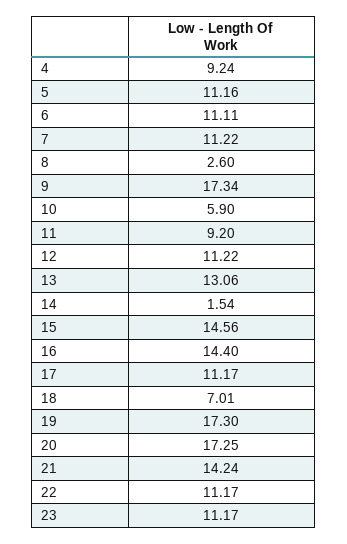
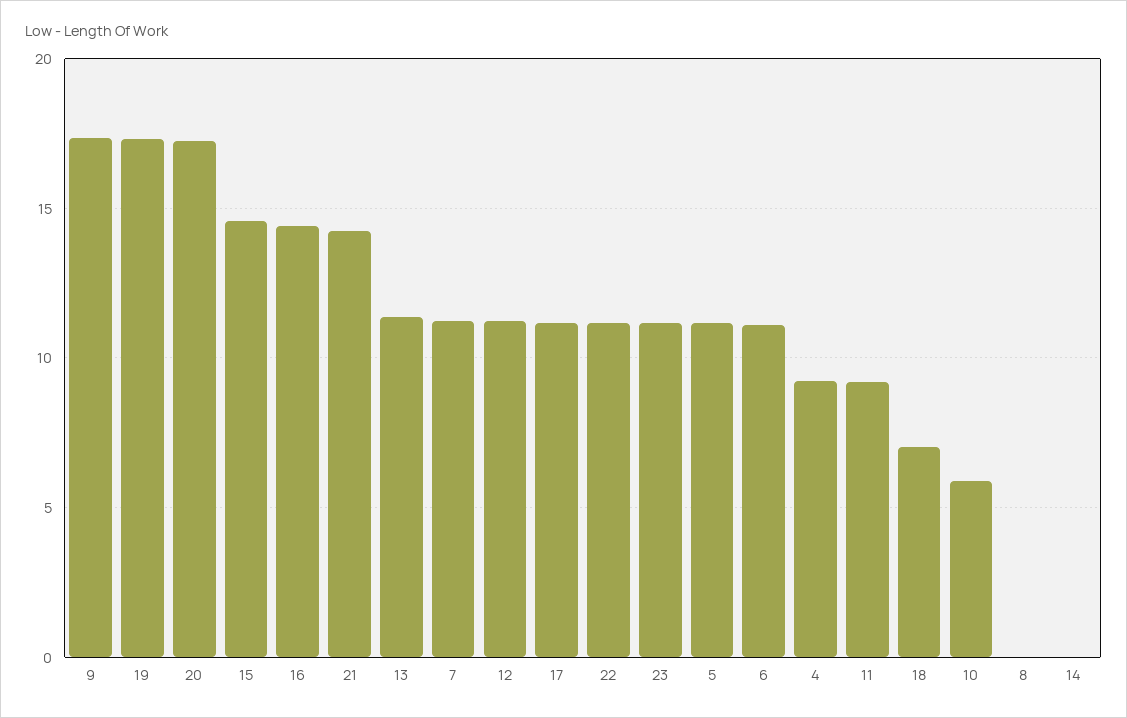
  {
    "4": 9.24,
    "5": 11.16,
    "6": 11.11,
    "7": 11.22,
-   "8": 2.6,
+   "8": 0,
    "9": 17.34,
    "10": 5.9,
    "11": 9.2,
    "12": 11.22,
-   "13": 13.06,
+   "13": 11.5,
-   "14": 1.54,
+   "14": 0,
    "15": 14.56,
    "16": 14.4,
    "17": 11.17,
    "18": 7.01,
    "19": 17.3,
    "20": 17.25,
    "21": 14.24,
    "22": 11.17,
    "23": 11.17
  }

